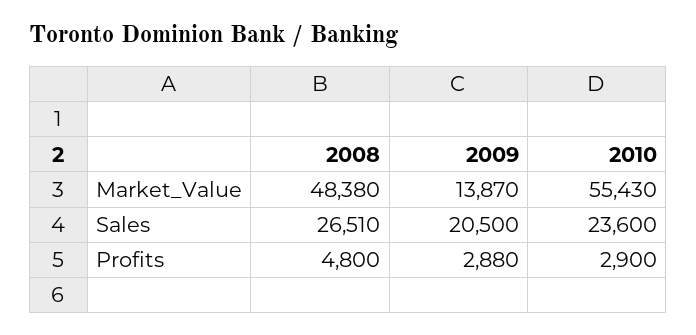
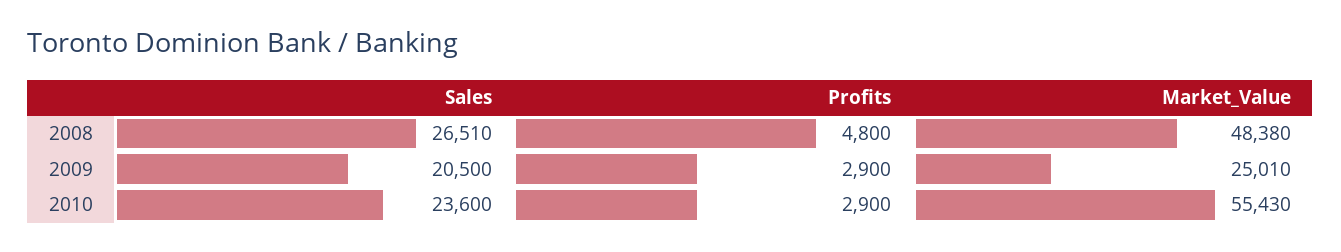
  {
    "2008": {
      "Market_Value": 48380,
      "Sales": 26510,
      "Profits": 4800
    },
    "2009": {
-     "Market_Value": 13870,
+     "Market_Value": 25010,
      "Sales": 20500,
-     "Profits": 2880
+     "Profits": 2900
    },
    "2010": {
      "Market_Value": 55430,
      "Sales": 23600,
      "Profits": 2900
    }
  }

